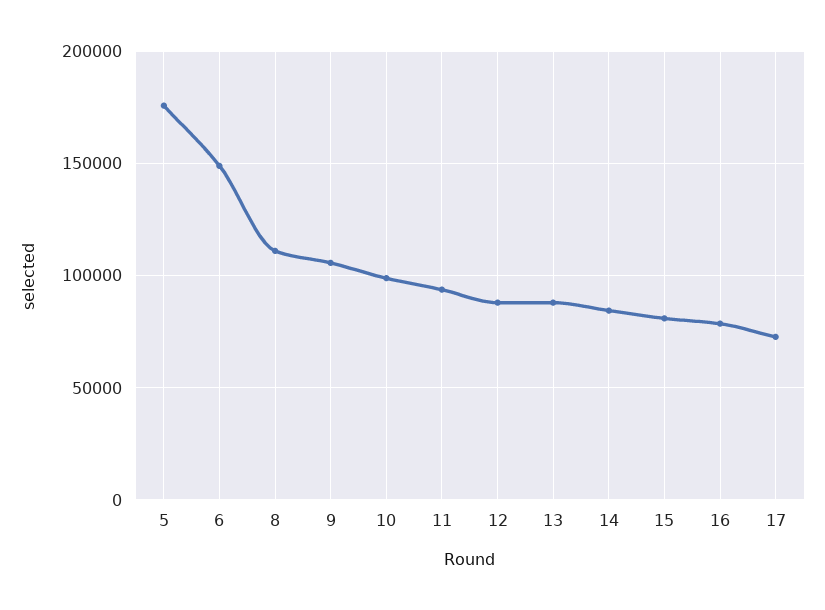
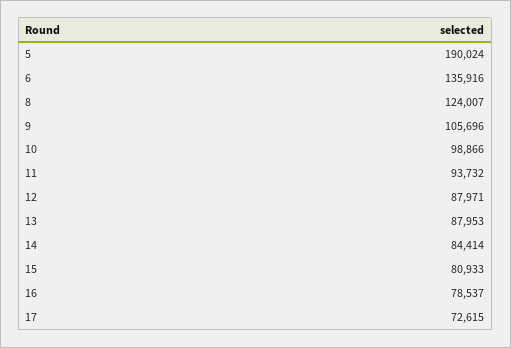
  {
-   "5": 175000,
+   "5": 190024,
-   "6": 150000,
+   "6": 135916,
-   "8": 110000,
+   "8": 124007,
    "9": 105696,
    "10": 98866,
    "11": 93732,
    "12": 87971,
    "13": 87953,
    "14": 84414,
    "15": 80933,
    "16": 78537,
    "17": 72615
  }

